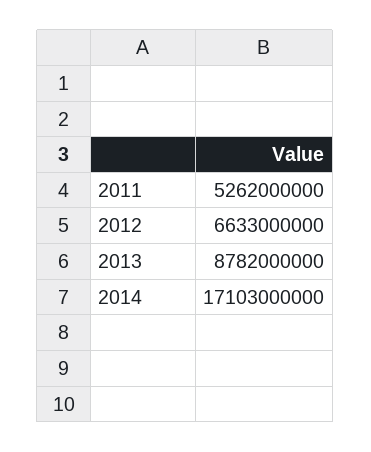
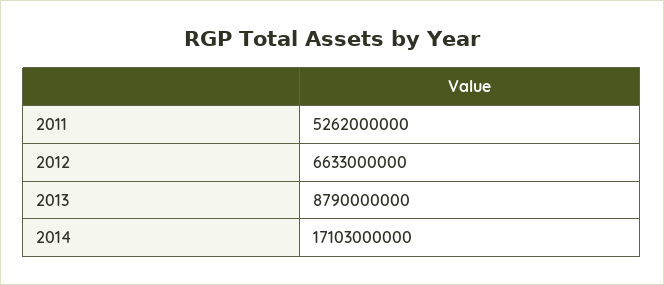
  {
    "2011": 5262000000,
    "2012": 6633000000,
-   "2013": 8782000000,
+   "2013": 8790000000,
    "2014": 17103000000
  }

